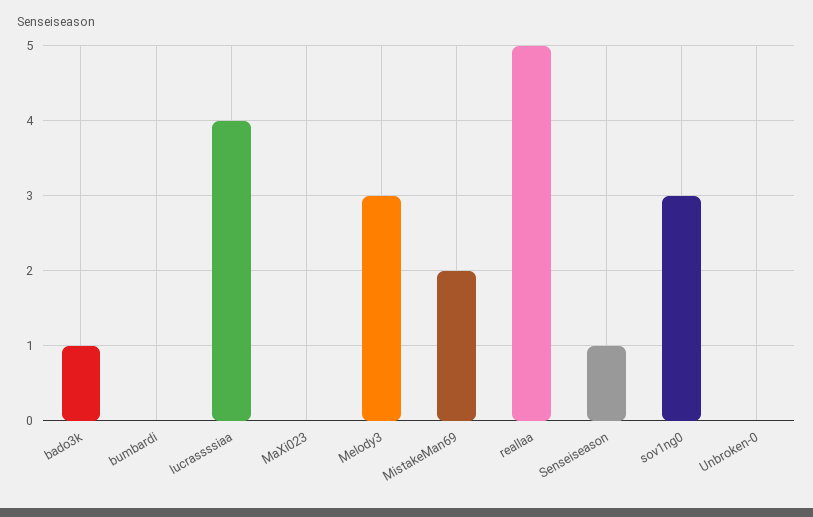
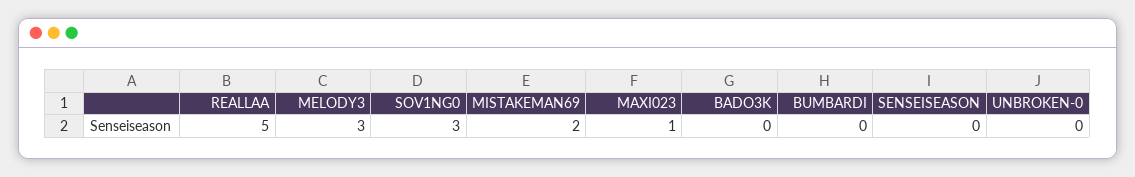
  {
-   "bado3k": 1,
+   "bado3k": 0,
    "bumbardi": 0,
-   "lucrassssiaa": 4,
-   "MaXi023": 0,
+   "MaXi023": 1,
    "Melody3": 3,
    "MistakeMan69": 2,
    "reallaa": 5,
-   "Senseiseason": 1,
+   "Senseiseason": 0,
    "sov1ng0": 3,
    "Unbroken-0": 0
  }

